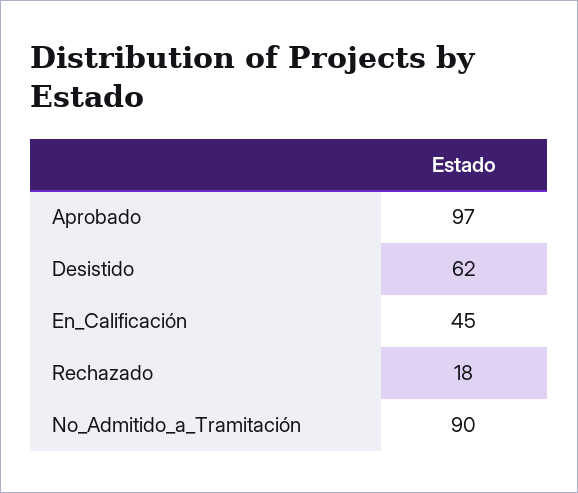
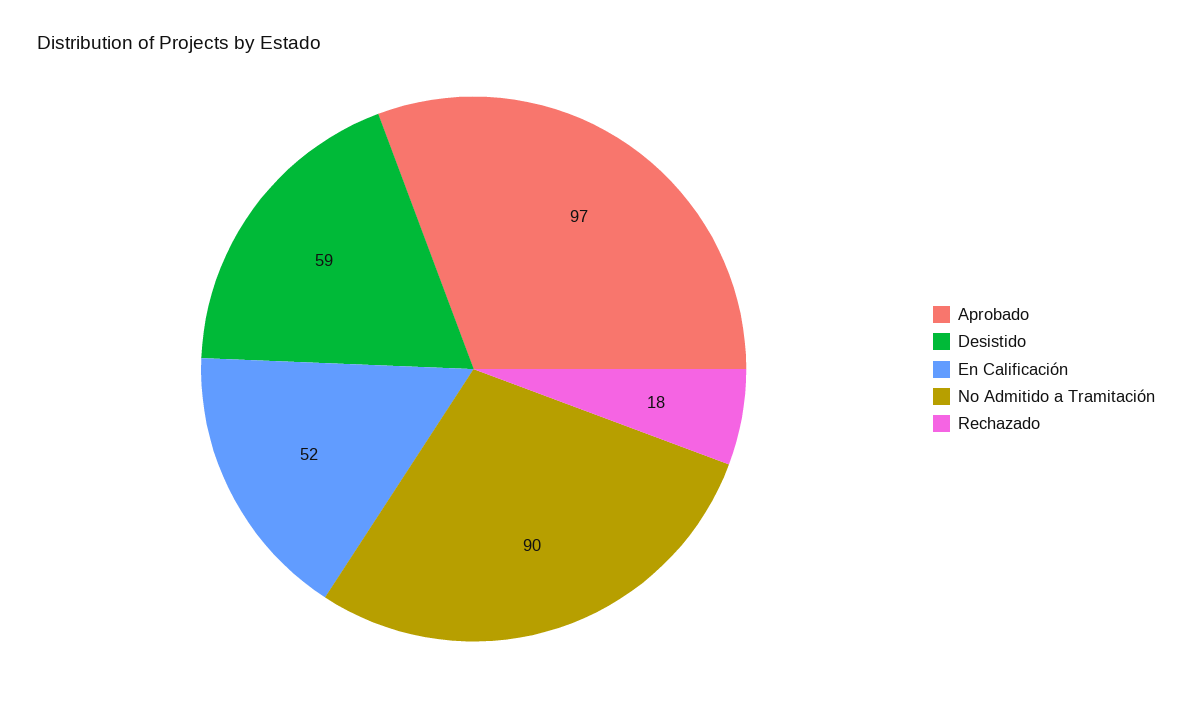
  {
    "Aprobado": 97,
-   "Desistido": 62,
+   "Desistido": 59,
-   "En_Calificación": 45,
+   "En_Calificación": 52,
    "Rechazado": 18,
    "No_Admitido_a_Tramitación": 90
  }

